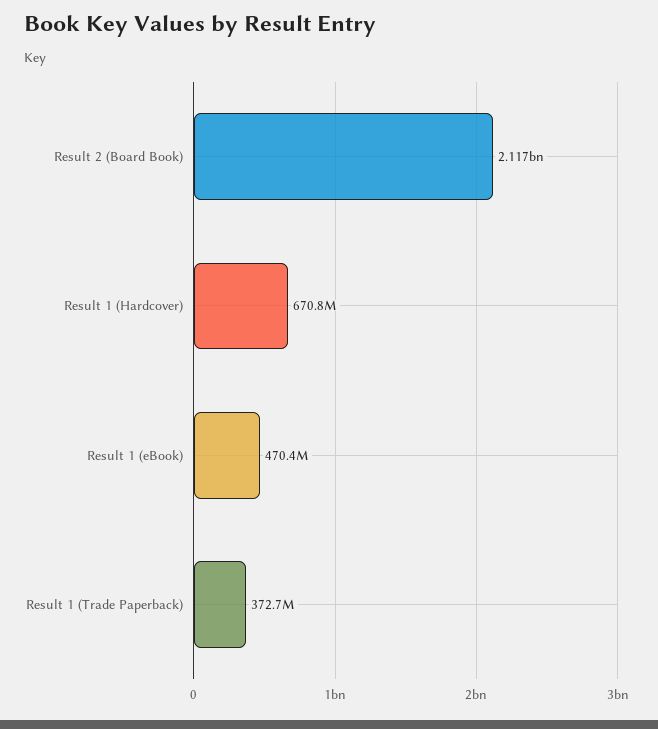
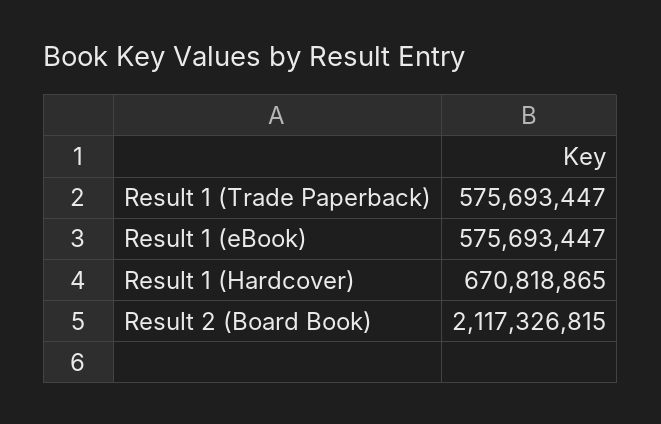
  {
    "Result 2 (Board Book)": 2117326815,
    "Result 1 (Hardcover)": 670818865,
-   "Result 1 (eBook)": 470400000,
+   "Result 1 (eBook)": 575693447,
-   "Result 1 (Trade Paperback)": 372700000
+   "Result 1 (Trade Paperback)": 575693447
  }

